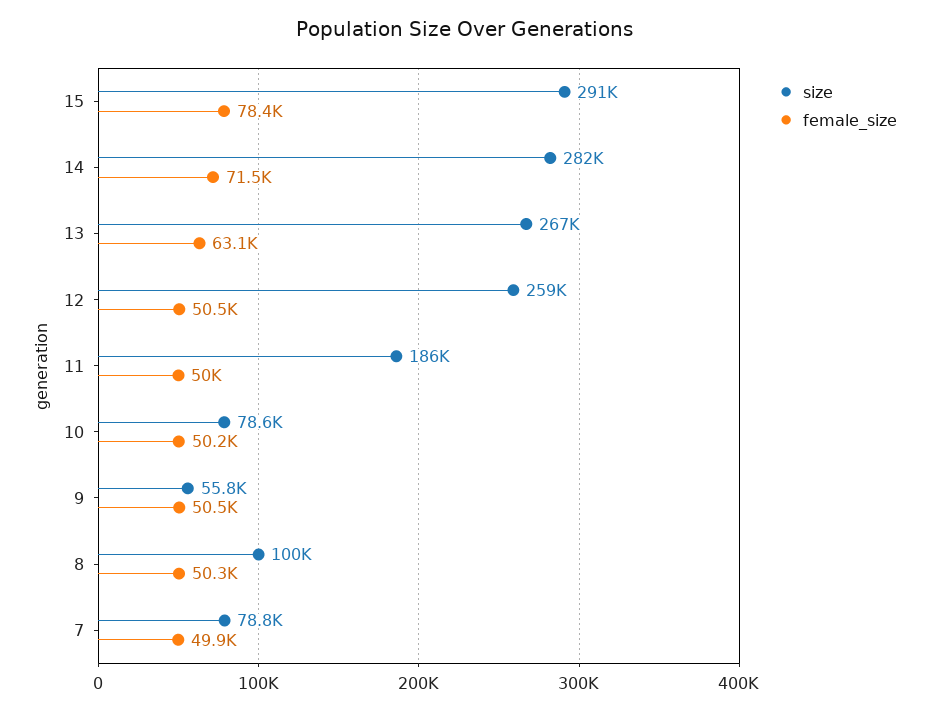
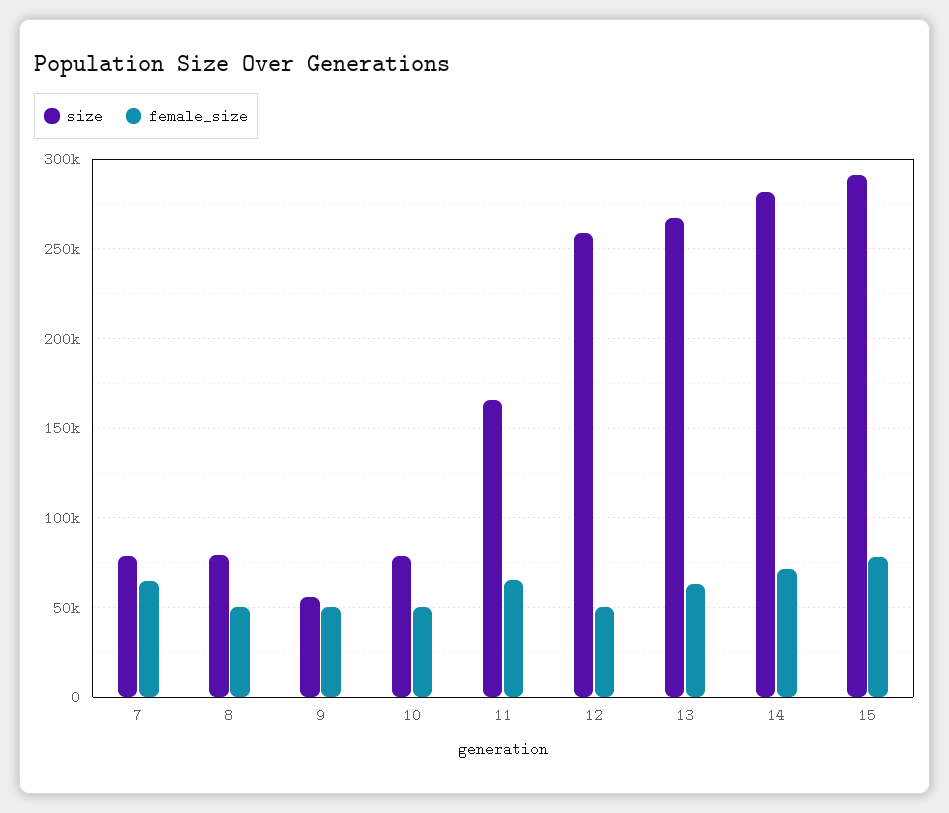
  {
    "size": {
      "15": 291000,
      "14": 282000,
      "13": 267000,
      "12": 259000,
-     "11": 186000,
+     "11": 165000,
      "10": 78600,
      "9": 55800,
-     "8": 100000,
+     "8": 80000,
      "7": 78800
    },
    "female_size": {
      "15": 78400,
      "14": 71500,
      "13": 63100,
      "12": 50500,
-     "11": 50000,
+     "11": 65000,
      "10": 50200,
      "9": 50500,
      "8": 50300,
-     "7": 49900
+     "7": 65000
    }
  }

